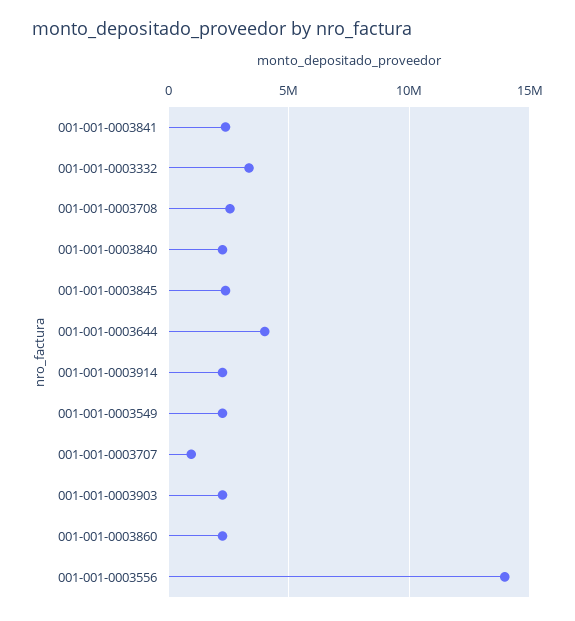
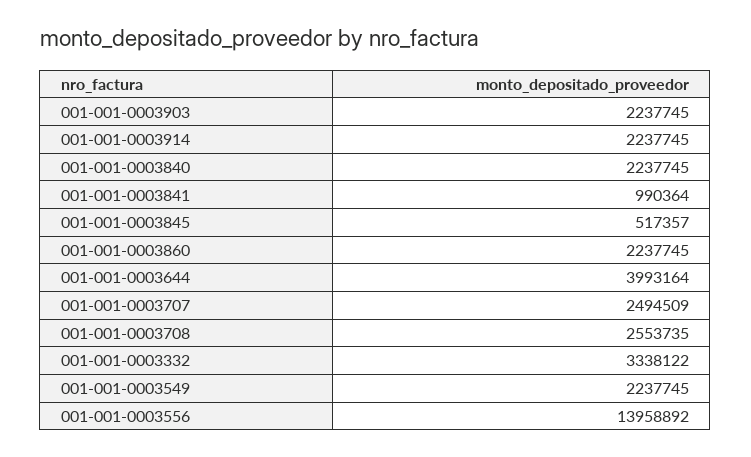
  {
-   "001-001-0003841": 2500000,
+   "001-001-0003841": 990364,
    "001-001-0003332": 3338122,
    "001-001-0003708": 2553735,
    "001-001-0003840": 2237745,
-   "001-001-0003845": 2500000,
+   "001-001-0003845": 517357,
    "001-001-0003644": 3993164,
    "001-001-0003914": 2237745,
    "001-001-0003549": 2237745,
-   "001-001-0003707": 1000000,
+   "001-001-0003707": 2494509,
    "001-001-0003903": 2237745,
    "001-001-0003860": 2237745,
    "001-001-0003556": 13958892
  }

